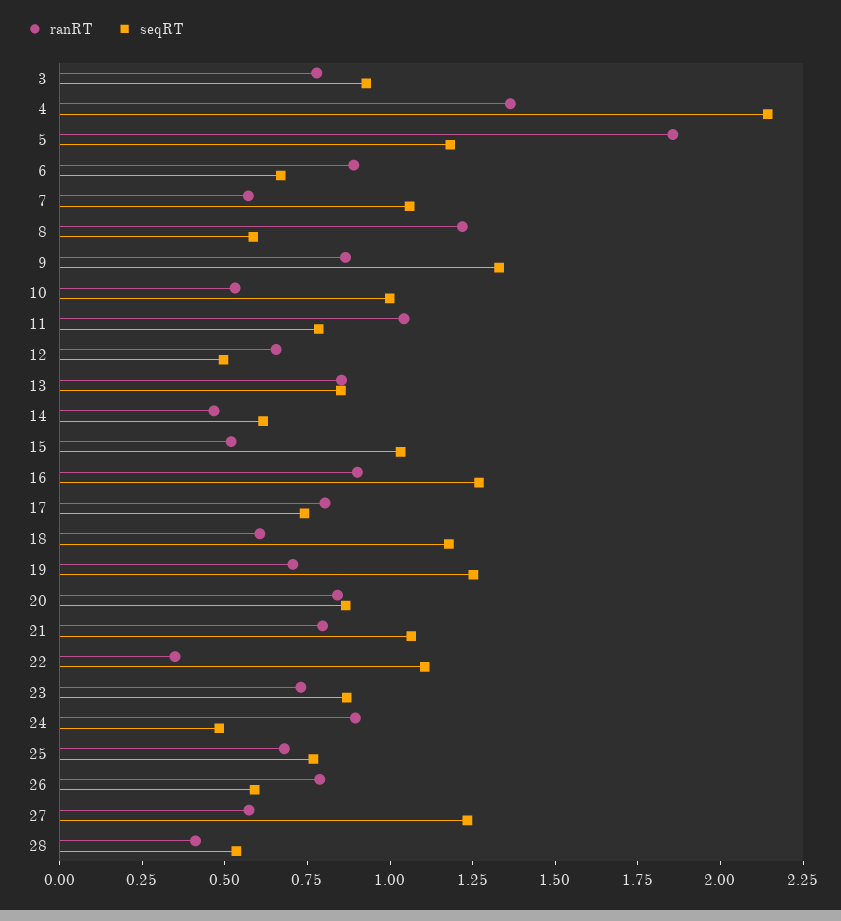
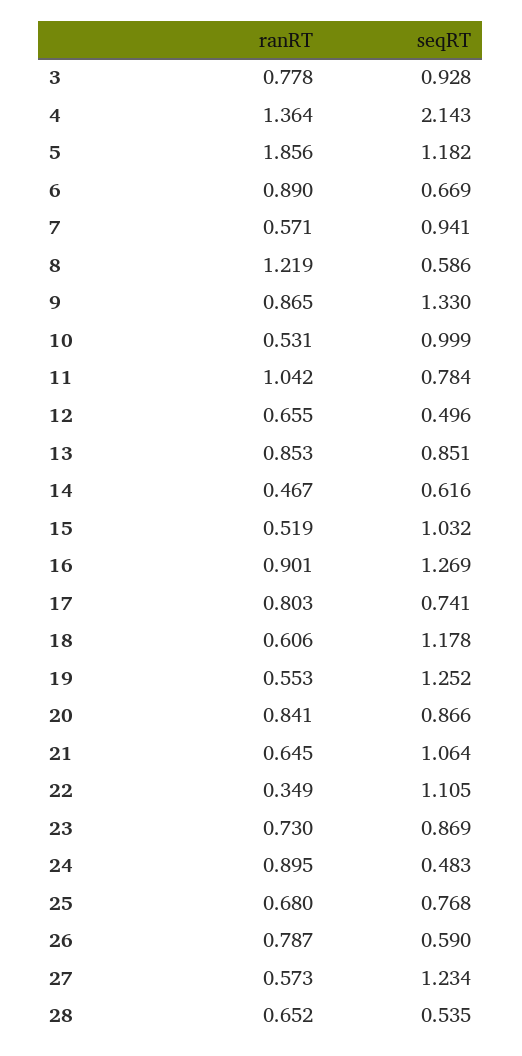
  {
    "ranRT": {
      "3": 0.778,
      "4": 1.364,
      "5": 1.856,
      "6": 0.89,
      "7": 0.571,
      "8": 1.219,
      "9": 0.865,
      "10": 0.531,
      "11": 1.042,
      "12": 0.655,
      "13": 0.853,
      "14": 0.467,
      "15": 0.519,
      "16": 0.901,
      "17": 0.803,
      "18": 0.606,
-     "19": 0.7,
+     "19": 0.553,
      "20": 0.841,
-     "21": 0.8,
+     "21": 0.645,
      "22": 0.349,
      "23": 0.73,
      "24": 0.895,
      "25": 0.68,
      "26": 0.787,
      "27": 0.573,
-     "28": 0.4
+     "28": 0.652
    },
    "seqRT": {
      "3": 0.928,
      "4": 2.143,
      "5": 1.182,
      "6": 0.669,
-     "7": 1.05,
+     "7": 0.941,
      "8": 0.586,
      "9": 1.33,
      "10": 0.999,
      "11": 0.784,
      "12": 0.496,
      "13": 0.851,
      "14": 0.616,
      "15": 1.032,
      "16": 1.269,
      "17": 0.741,
      "18": 1.178,
      "19": 1.252,
      "20": 0.866,
      "21": 1.064,
      "22": 1.105,
      "23": 0.869,
      "24": 0.483,
      "25": 0.768,
      "26": 0.59,
      "27": 1.234,
      "28": 0.535
    }
  }

